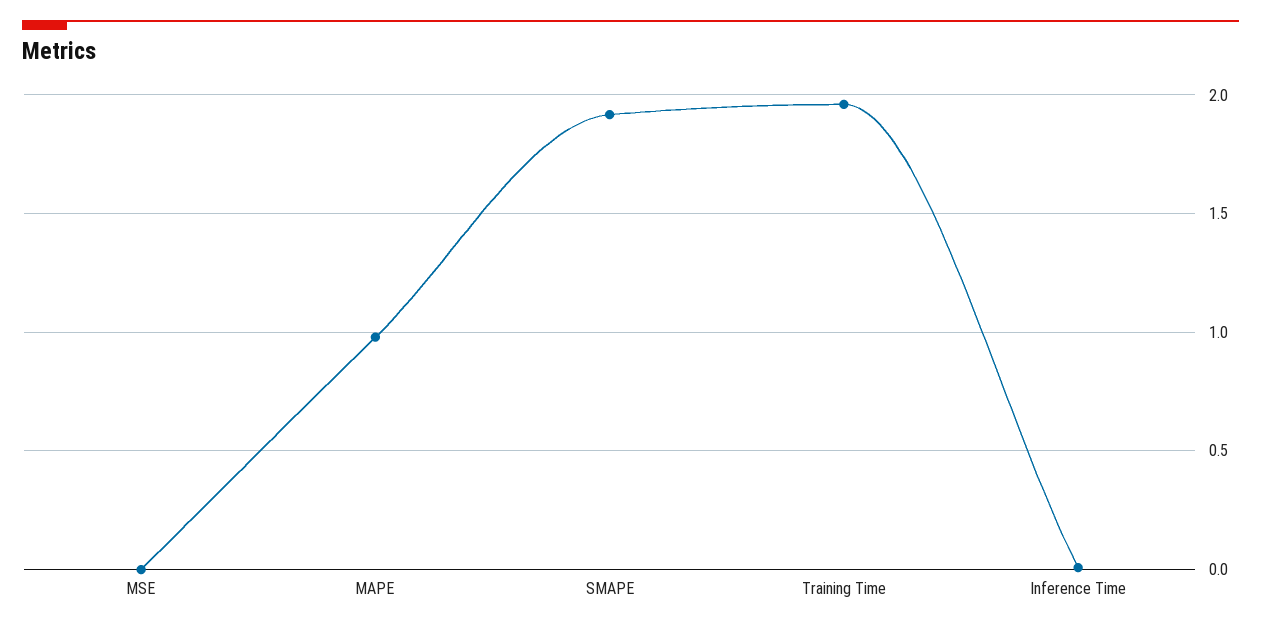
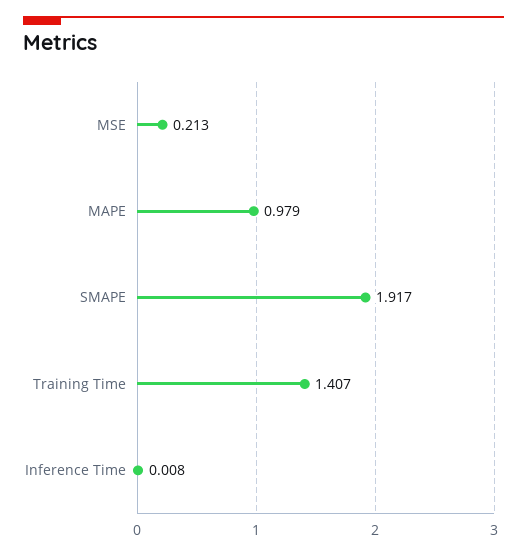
  {
-   "MSE": 0,
+   "MSE": 0.213,
    "MAPE": 0.979,
    "SMAPE": 1.917,
-   "Training Time": 1.95,
+   "Training Time": 1.407,
    "Inference Time": 0.008
  }

